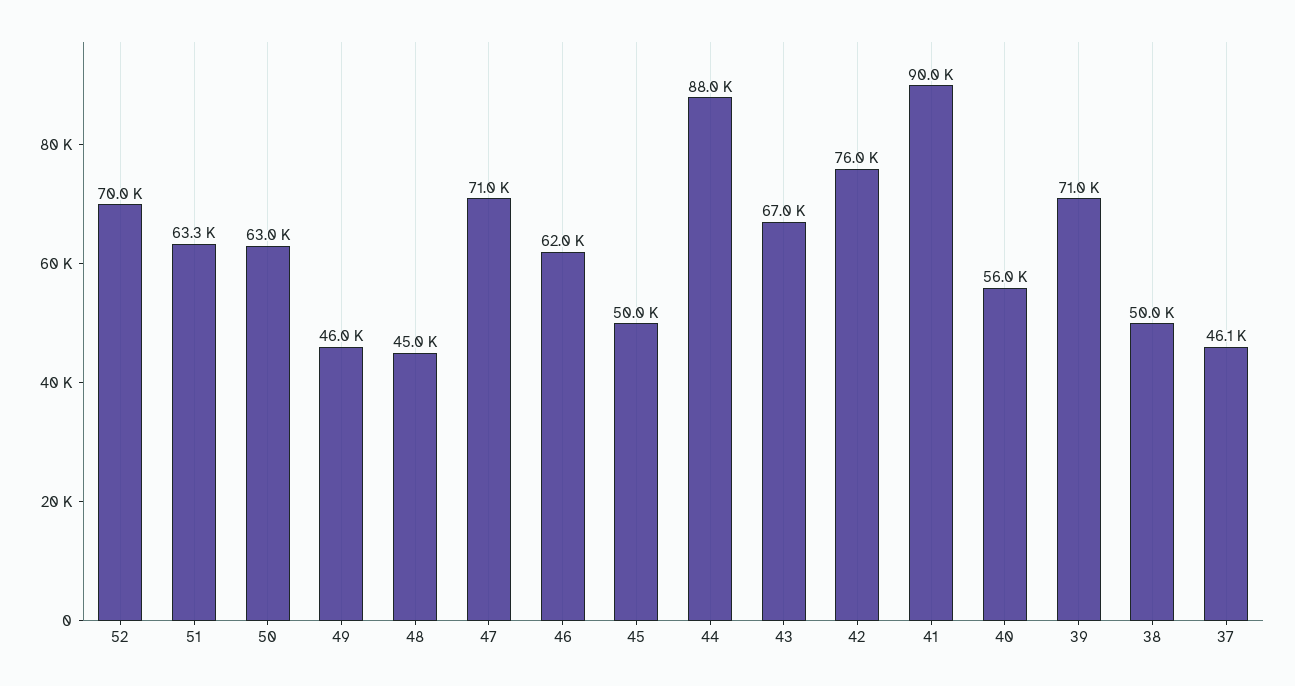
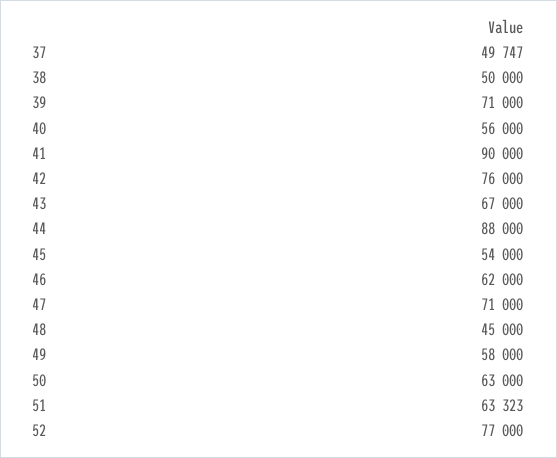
  {
-   "52": 70000,
+   "52": 77000,
    "51": 63323,
    "50": 63000,
-   "49": 46000,
+   "49": 58000,
    "48": 45000,
    "47": 71000,
    "46": 62000,
-   "45": 50000,
+   "45": 54000,
    "44": 88000,
    "43": 67000,
    "42": 76000,
    "41": 90000,
    "40": 56000,
    "39": 71000,
    "38": 50000,
-   "37": 46100
+   "37": 49747
  }

